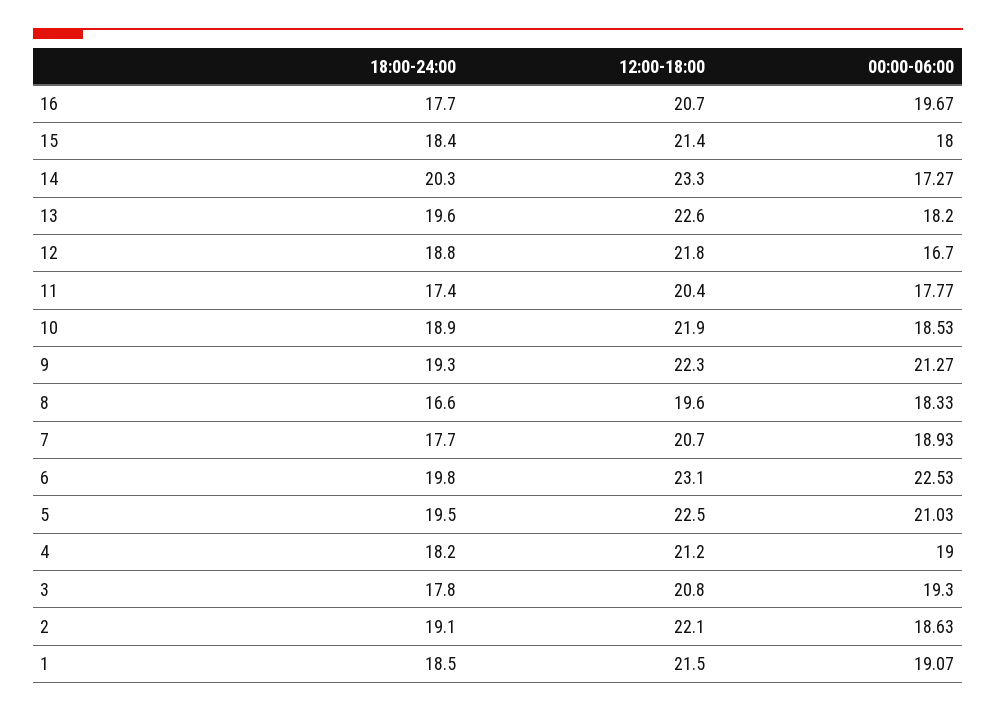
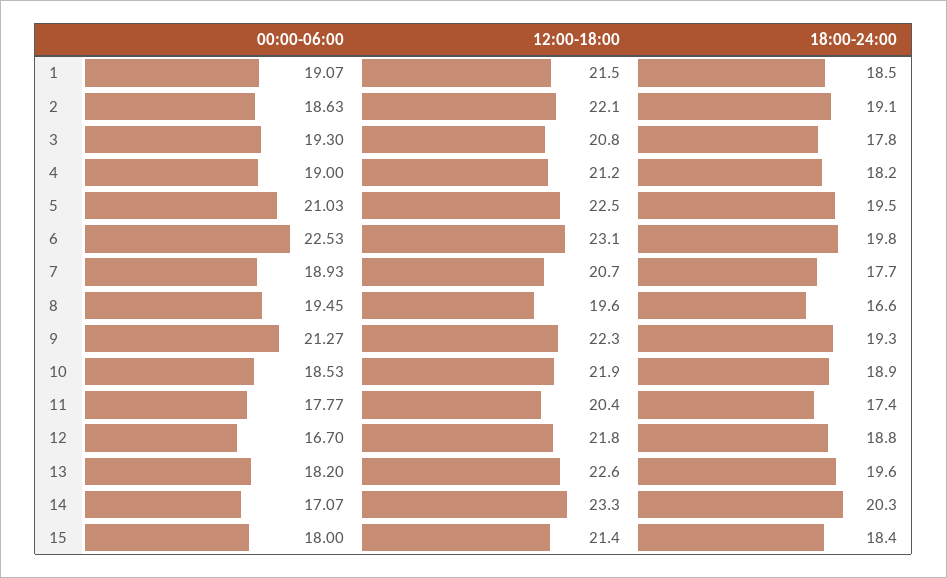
  {
    "18:00-24:00": {
-     "16": 17.7,
      "15": 18.4,
      "14": 20.3,
      "13": 19.6,
      "12": 18.8,
      "11": 17.4,
      "10": 18.9,
      "9": 19.3,
      "8": 16.6,
      "7": 17.7,
      "6": 19.8,
      "5": 19.5,
      "4": 18.2,
      "3": 17.8,
      "2": 19.1,
      "1": 18.5
    },
    "12:00-18:00": {
-     "16": 20.7,
      "15": 21.4,
      "14": 23.3,
      "13": 22.6,
      "12": 21.8,
      "11": 20.4,
      "10": 21.9,
      "9": 22.3,
      "8": 19.6,
      "7": 20.7,
      "6": 23.1,
      "5": 22.5,
      "4": 21.2,
      "3": 20.8,
      "2": 22.1,
      "1": 21.5
    },
    "00:00-06:00": {
-     "16": 19.67,
      "15": 18,
-     "14": 17.27,
+     "14": 17.07,
      "13": 18.2,
      "12": 16.7,
      "11": 17.77,
      "10": 18.53,
      "9": 21.27,
-     "8": 18.33,
+     "8": 19.45,
      "7": 18.93,
      "6": 22.53,
      "5": 21.03,
      "4": 19,
      "3": 19.3,
      "2": 18.63,
      "1": 19.07
    }
  }

